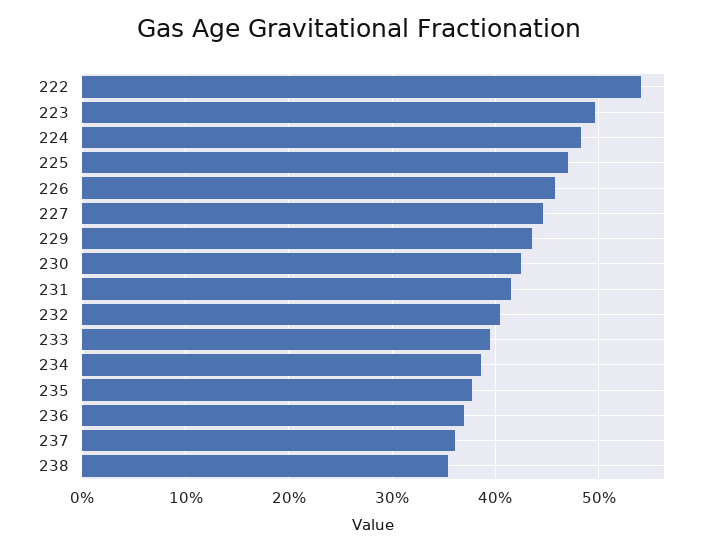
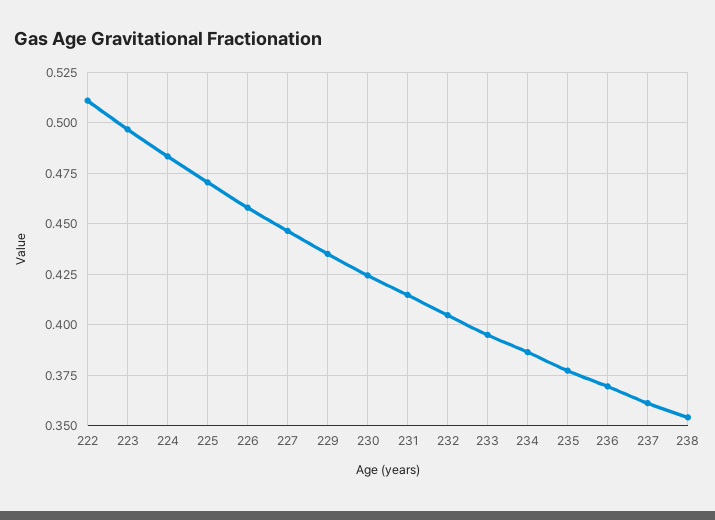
  {
-   "222": 0.54,
+   "222": 0.51,
    "223": 0.495,
    "224": 0.485,
    "225": 0.47,
    "226": 0.46,
    "227": 0.445,
    "229": 0.435,
    "230": 0.425,
    "231": 0.415,
    "232": 0.405,
    "233": 0.395,
    "234": 0.385,
    "235": 0.375,
    "236": 0.37,
    "237": 0.36,
    "238": 0.355
  }

